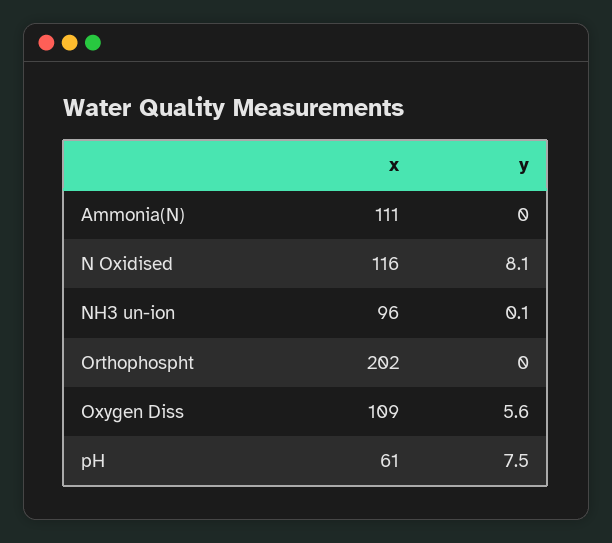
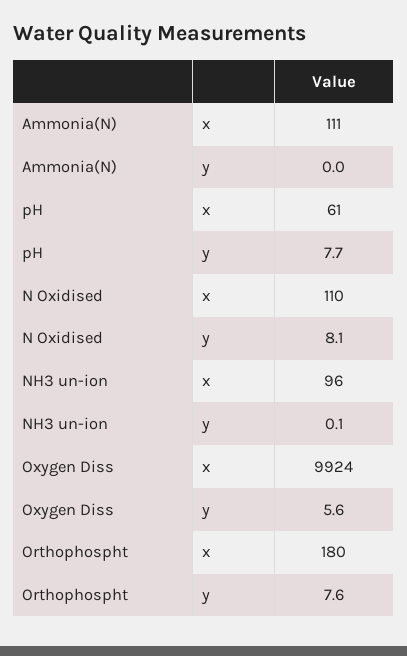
  {
    "x": {
      "Ammonia(N)": 111,
-     "N Oxidised": 116,
+     "N Oxidised": 110,
      "NH3 un-ion": 96,
-     "Orthophospht": 202,
+     "Orthophospht": 180,
-     "Oxygen Diss": 109,
+     "Oxygen Diss": 9924,
      "pH": 61
    },
    "y": {
      "Ammonia(N)": 0,
      "N Oxidised": 8.1,
      "NH3 un-ion": 0.1,
-     "Orthophospht": 0,
+     "Orthophospht": 7.6,
      "Oxygen Diss": 5.6,
-     "pH": 7.5
+     "pH": 7.7
    }
  }

